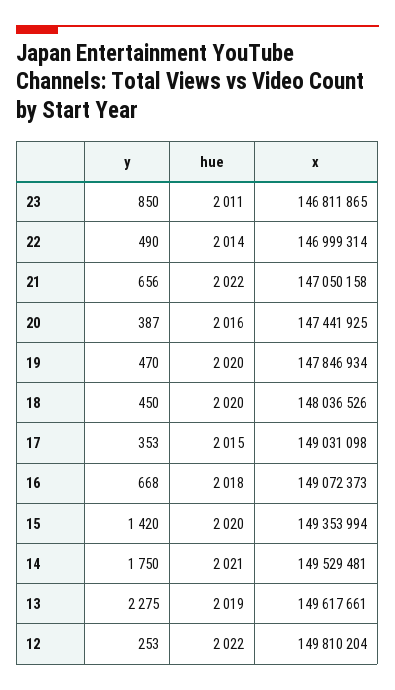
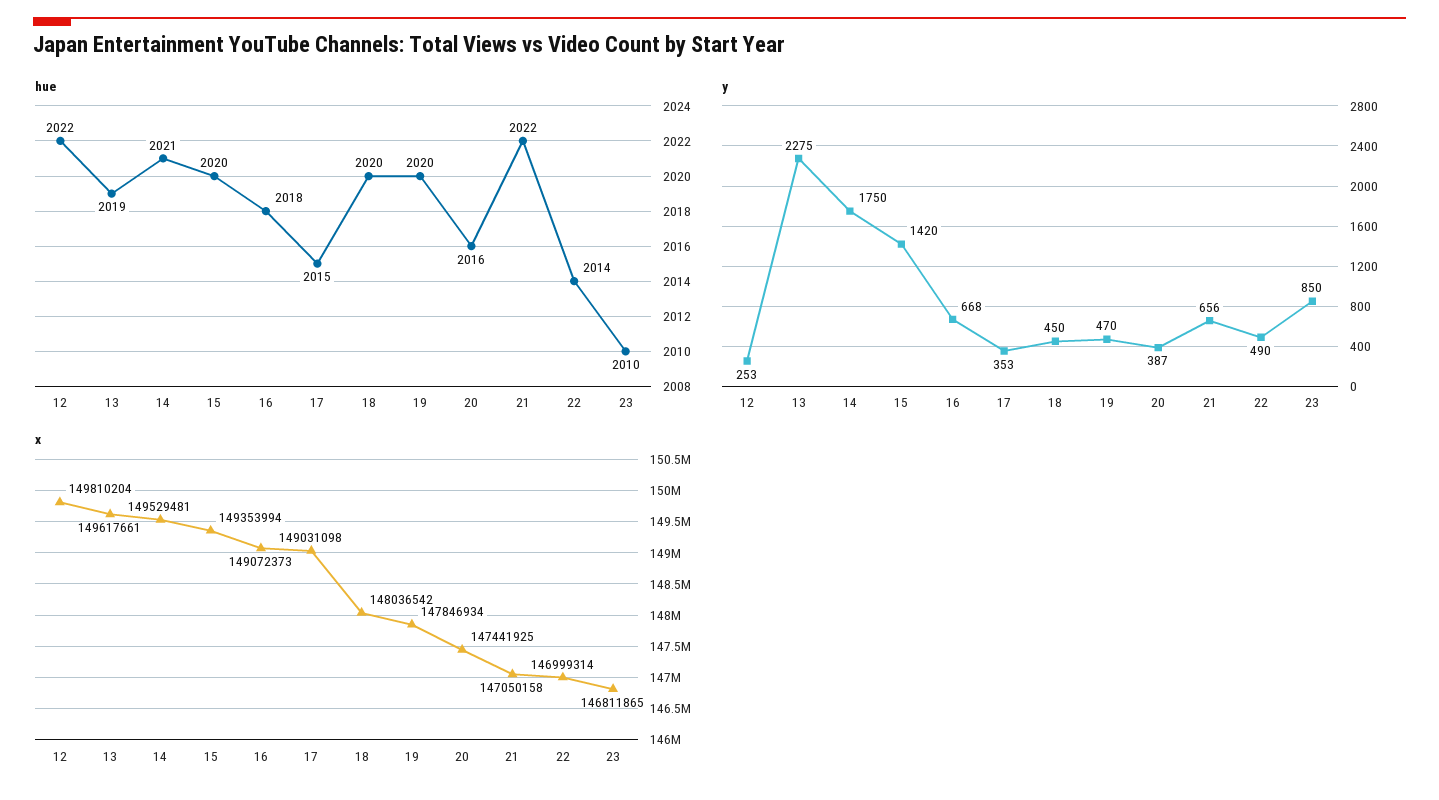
  {
    "y": {
      "23": 850,
      "22": 490,
      "21": 656,
      "20": 387,
      "19": 470,
      "18": 450,
      "17": 353,
      "16": 668,
      "15": 1420,
      "14": 1750,
      "13": 2275,
      "12": 253
    },
    "hue": {
-     "23": 2011,
+     "23": 2010,
      "22": 2014,
      "21": 2022,
      "20": 2016,
      "19": 2020,
      "18": 2020,
      "17": 2015,
      "16": 2018,
      "15": 2020,
      "14": 2021,
      "13": 2019,
      "12": 2022
    },
    "x": {
      "23": 146811865,
      "22": 146999314,
      "21": 147050158,
      "20": 147441925,
      "19": 147846934,
-     "18": 148036526,
+     "18": 148036542,
      "17": 149031098,
      "16": 149072373,
      "15": 149353994,
      "14": 149529481,
      "13": 149617661,
      "12": 149810204
    }
  }

